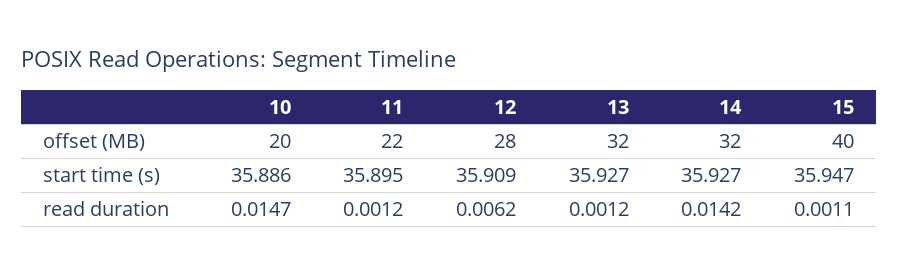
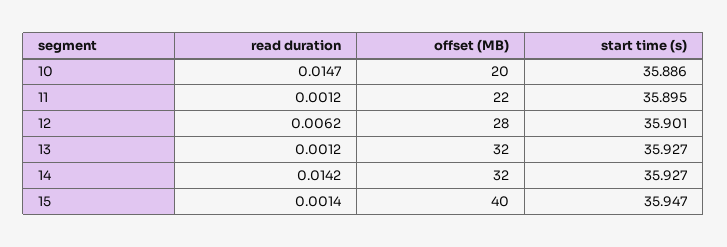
  {
    "10": {
      "offset (MB)": 20,
      "start time (s)": 35.886,
      "read duration": 0.0147
    },
    "11": {
      "offset (MB)": 22,
      "start time (s)": 35.895,
      "read duration": 0.0012
    },
    "12": {
      "offset (MB)": 28,
-     "start time (s)": 35.909,
+     "start time (s)": 35.901,
      "read duration": 0.0062
    },
    "13": {
      "offset (MB)": 32,
      "start time (s)": 35.927,
      "read duration": 0.0012
    },
    "14": {
      "offset (MB)": 32,
      "start time (s)": 35.927,
      "read duration": 0.0142
    },
    "15": {
      "offset (MB)": 40,
      "start time (s)": 35.947,
-     "read duration": 0.0011
+     "read duration": 0.0014
    }
  }

